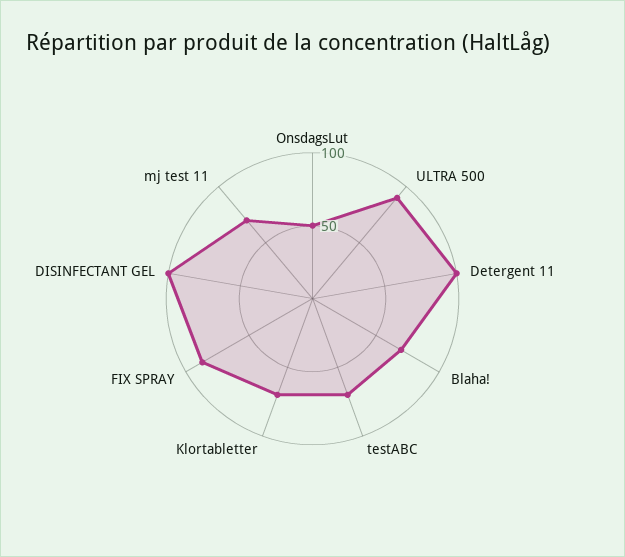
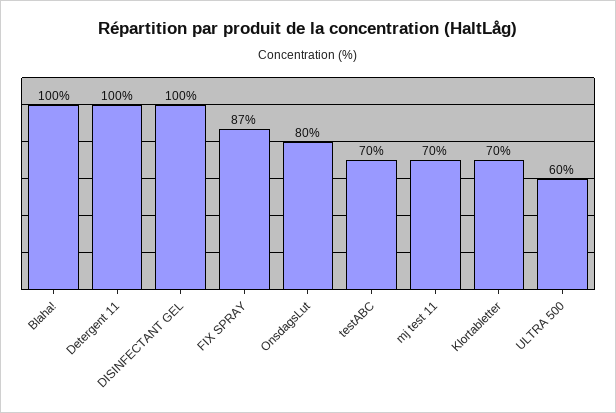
  {
-   "OnsdagsLut": 50,
+   "OnsdagsLut": 80,
-   "ULTRA 500": 90,
+   "ULTRA 500": 60,
    "Detergent 11": 100,
-   "Blaha!": 70,
+   "Blaha!": 100,
    "testABC": 70,
    "Klortabletter": 70,
    "FIX SPRAY": 87,
    "DISINFECTANT GEL": 100,
    "mj test 11": 70
  }

